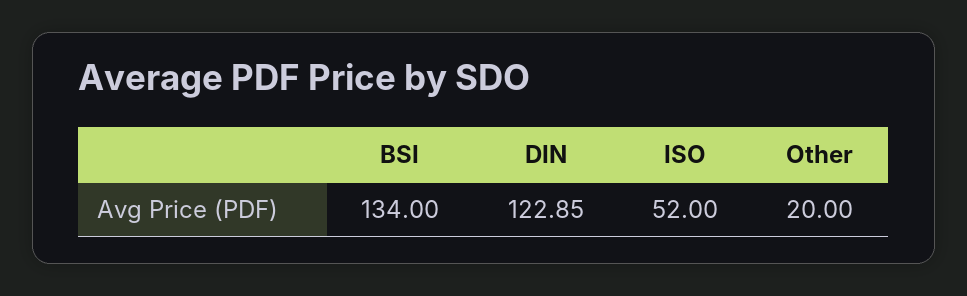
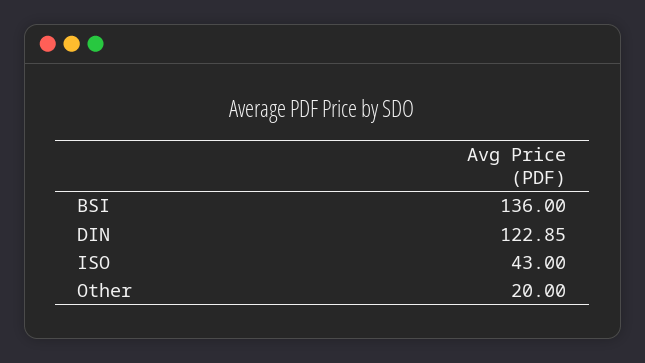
  {
-   "BSI": 134,
+   "BSI": 136,
    "DIN": 122.85,
-   "ISO": 52,
+   "ISO": 43,
    "Other": 20
  }

